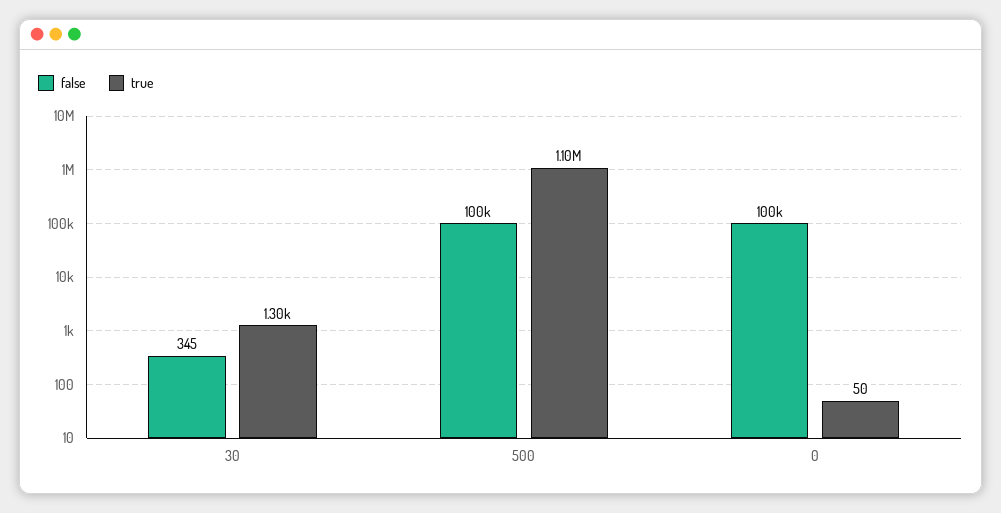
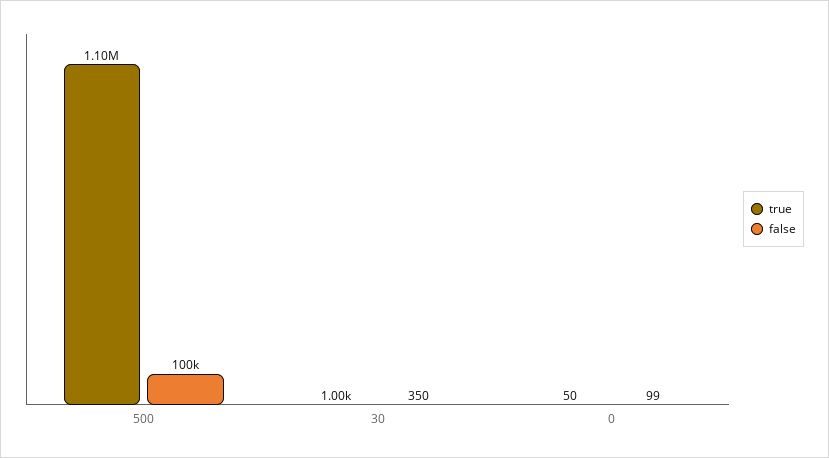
  {
    "false": {
-     "30": 345,
+     "30": 350,
      "500": 100000,
-     "0": 100000
+     "0": 99
    },
    "true": {
-     "30": 1300,
+     "30": 1000,
      "500": 1100000,
      "0": 50
    }
  }

